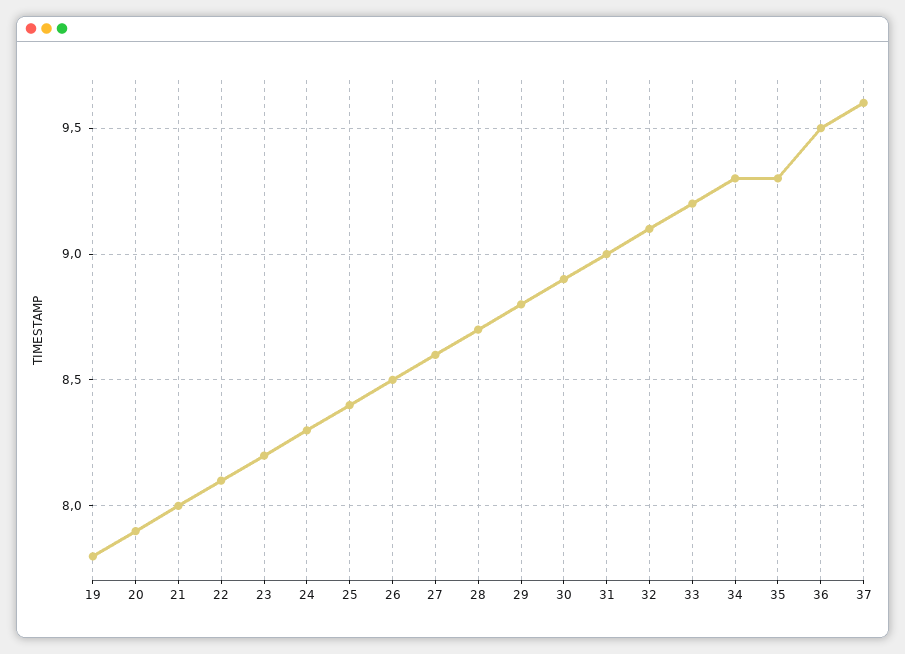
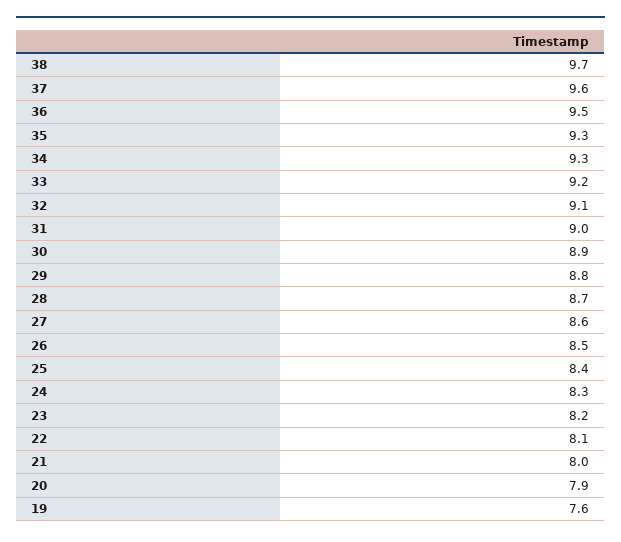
  {
-   "19": 7.8,
+   "19": 7.6,
    "20": 7.9,
    "21": 8,
    "22": 8.1,
    "23": 8.2,
    "24": 8.3,
    "25": 8.4,
    "26": 8.5,
    "27": 8.6,
    "28": 8.7,
    "29": 8.8,
    "30": 8.9,
    "31": 9,
    "32": 9.1,
    "33": 9.2,
    "34": 9.3,
    "35": 9.3,
    "36": 9.5,
-   "37": 9.6
+   "37": 9.6,
+   "38": 9.7
  }

